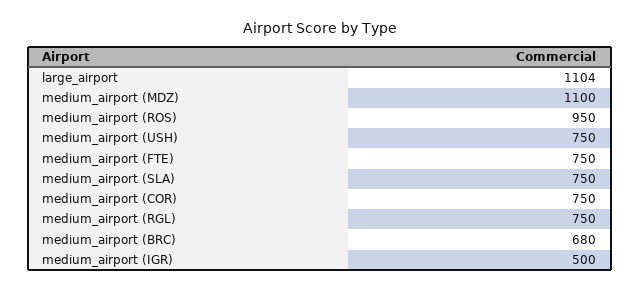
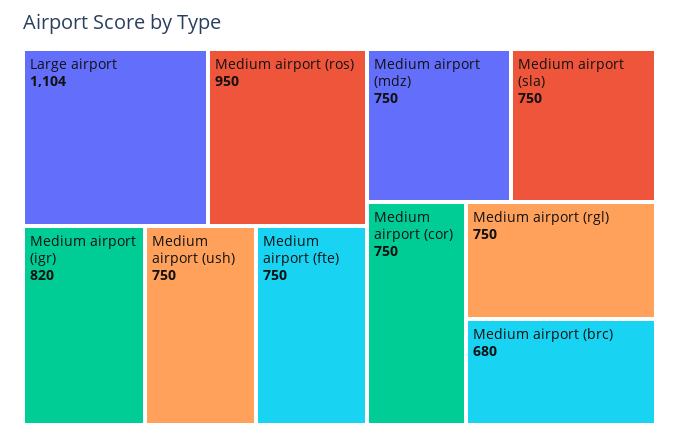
  {
    "large_airport": 1104,
-   "medium_airport (MDZ)": 1100,
+   "medium_airport (MDZ)": 750,
    "medium_airport (ROS)": 950,
    "medium_airport (USH)": 750,
    "medium_airport (FTE)": 750,
    "medium_airport (SLA)": 750,
    "medium_airport (COR)": 750,
    "medium_airport (RGL)": 750,
    "medium_airport (BRC)": 680,
-   "medium_airport (IGR)": 500
+   "medium_airport (IGR)": 820
  }

